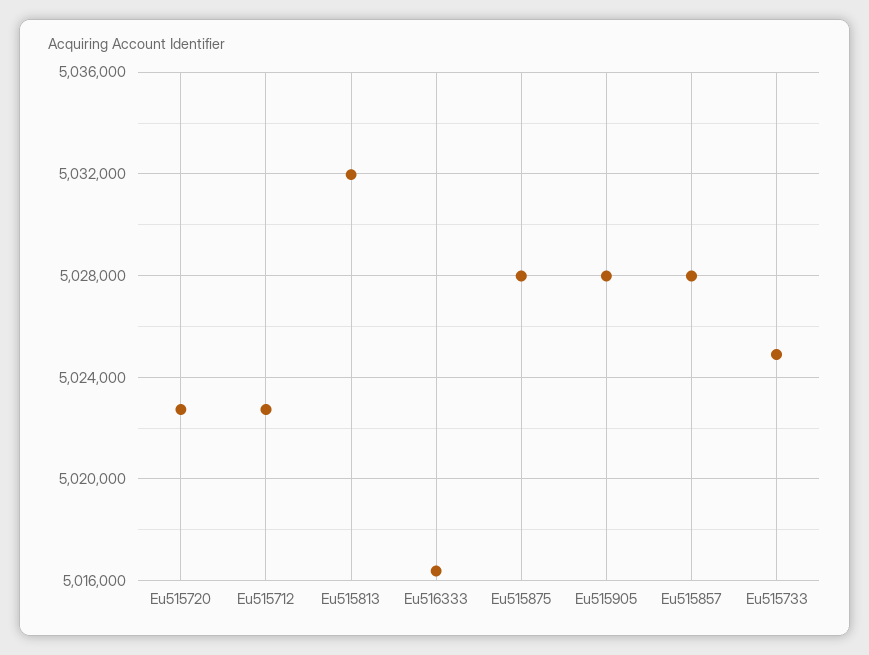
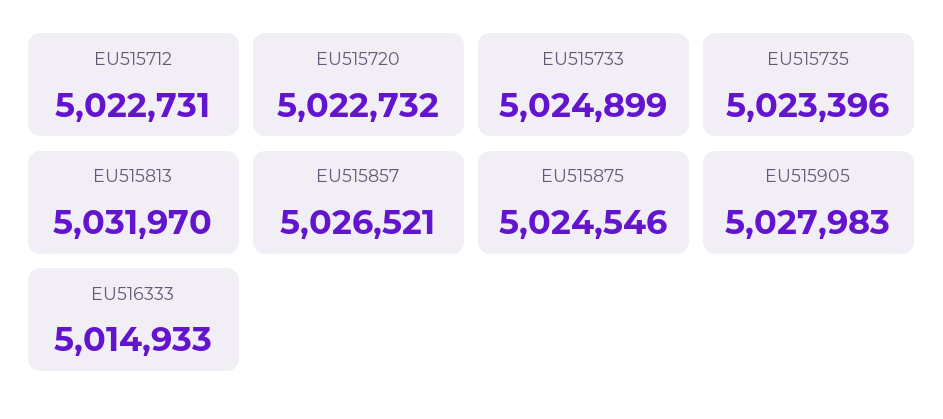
  {
    "Eu515720": 5022732,
    "Eu515712": 5022731,
    "Eu515813": 5031970,
-   "Eu516333": 5016500,
+   "Eu516333": 5014933,
-   "Eu515875": 5028000,
+   "Eu515875": 5024546,
    "Eu515905": 5027983,
-   "Eu515857": 5028000,
+   "Eu515857": 5026521,
-   "Eu515733": 5024899
+   "Eu515733": 5024899,
+   "EU515735": 5023396
  }

